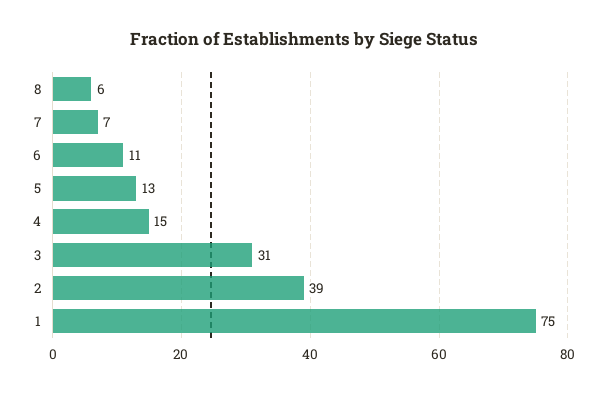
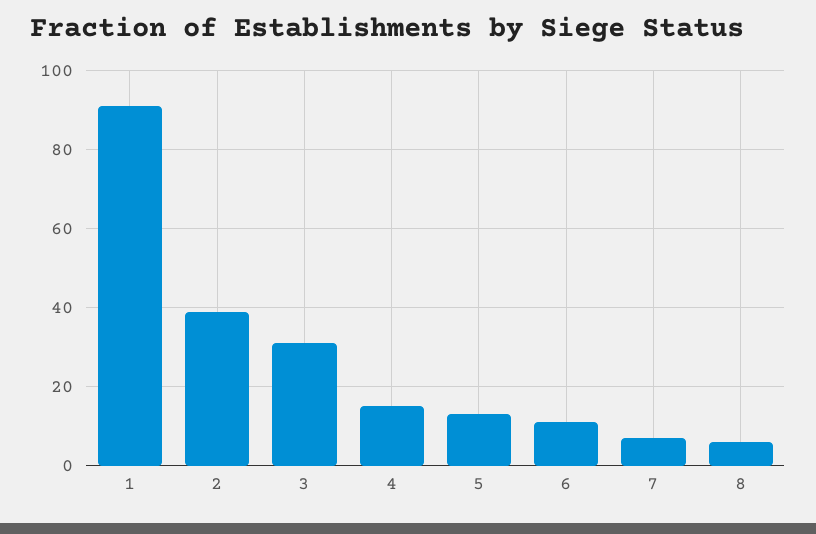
  {
    "8": 6,
    "7": 7,
    "6": 11,
    "5": 13,
    "4": 15,
    "3": 31,
    "2": 39,
-   "1": 75
+   "1": 90
  }

